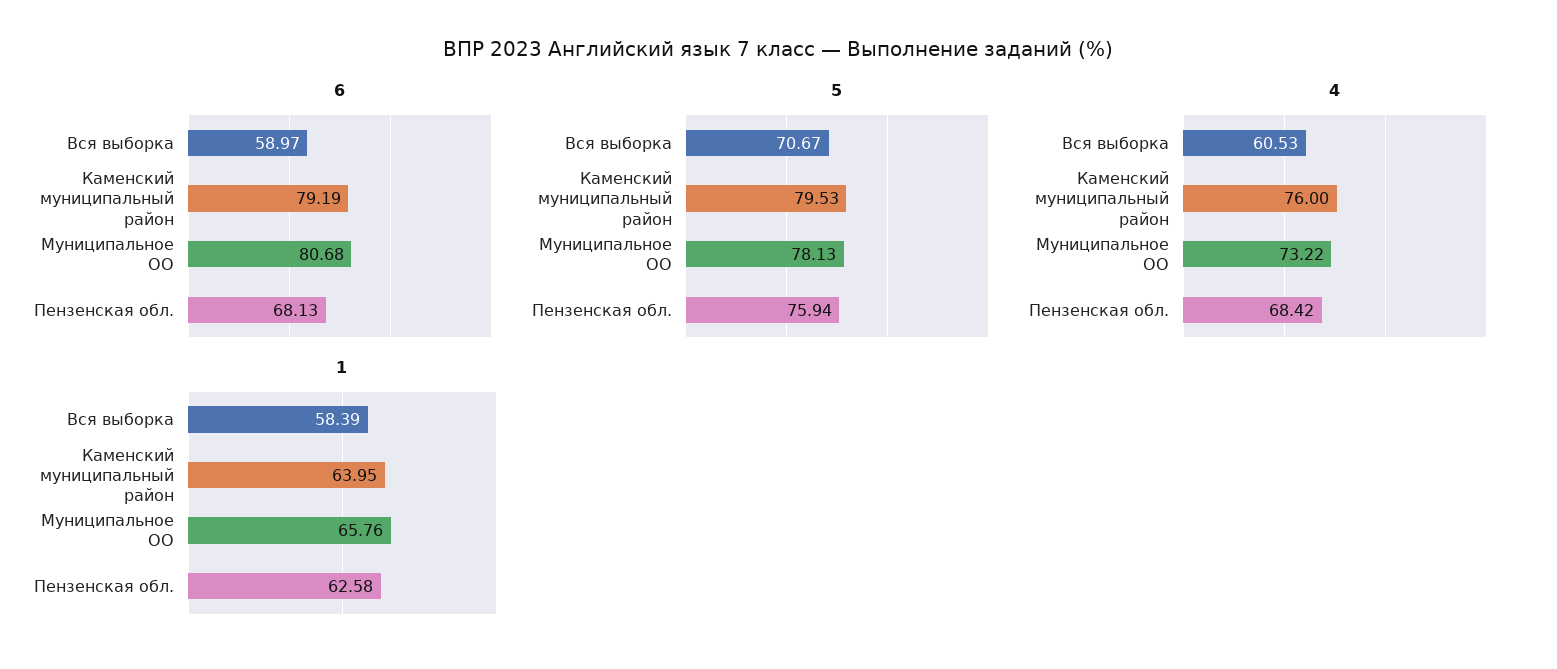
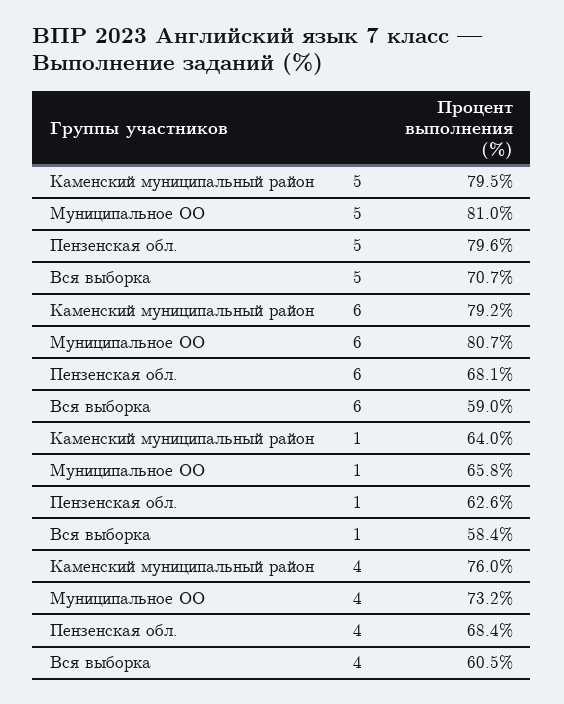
  {
    "6": {
      "Вся выборка": 58.97,
      "Каменский муниципальный район": 79.19,
      "Муниципальное ОО": 80.68,
      "Пензенская обл.": 68.13
    },
    "5": {
      "Вся выборка": 70.67,
      "Каменский муниципальный район": 79.53,
-     "Муниципальное ОО": 78.13,
+     "Муниципальное ОО": 81,
-     "Пензенская обл.": 75.94
+     "Пензенская обл.": 79.6
    },
    "4": {
      "Вся выборка": 60.53,
      "Каменский муниципальный район": 76,
      "Муниципальное ОО": 73.22,
      "Пензенская обл.": 68.42
    },
    "1": {
      "Вся выборка": 58.39,
      "Каменский муниципальный район": 63.95,
      "Муниципальное ОО": 65.76,
      "Пензенская обл.": 62.58
    }
  }

